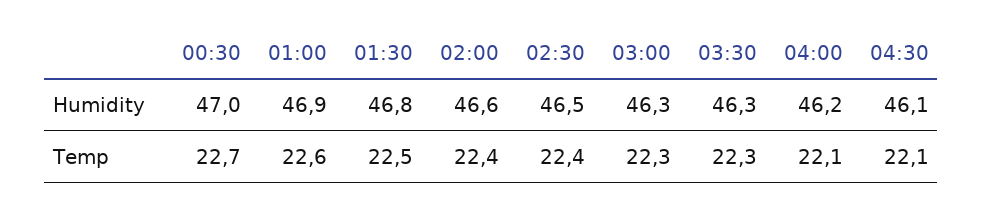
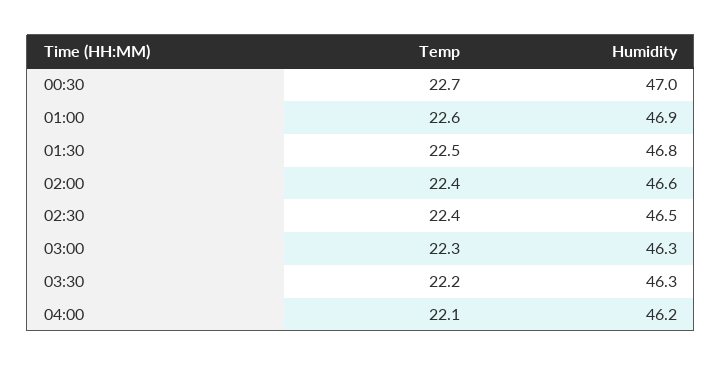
  {
    "00:30": {
      "Humidity": 47,
      "Temp": 22.7
    },
    "01:00": {
      "Humidity": 46.9,
      "Temp": 22.6
    },
    "01:30": {
      "Humidity": 46.8,
      "Temp": 22.5
    },
    "02:00": {
      "Humidity": 46.6,
      "Temp": 22.4
    },
    "02:30": {
      "Humidity": 46.5,
      "Temp": 22.4
    },
    "03:00": {
      "Humidity": 46.3,
      "Temp": 22.3
    },
    "03:30": {
      "Humidity": 46.3,
-     "Temp": 22.3
+     "Temp": 22.2
    },
    "04:00": {
      "Humidity": 46.2,
      "Temp": 22.1
-   },
+   }
-   "04:30": {
-     "Humidity": 46.1,
-     "Temp": 22.1
-   }
  }

